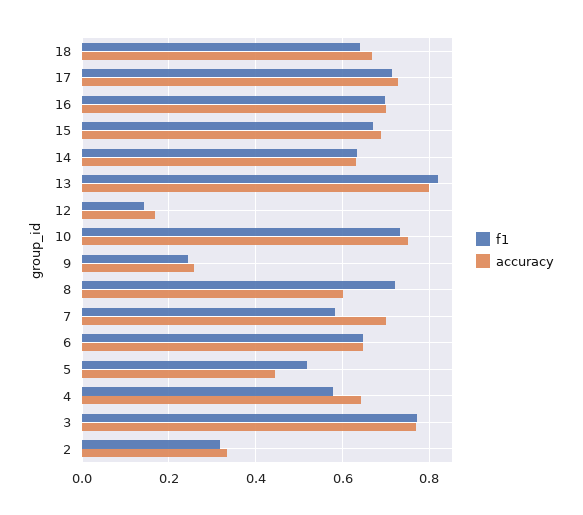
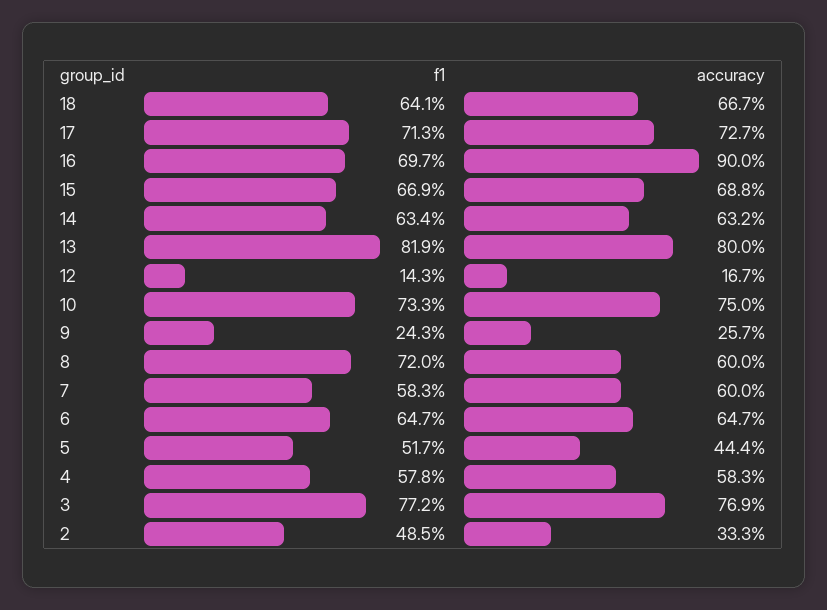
  {
    "f1": {
      "18": 0.641,
      "17": 0.713,
      "16": 0.697,
      "15": 0.669,
      "14": 0.634,
      "13": 0.819,
      "12": 0.143,
      "10": 0.733,
      "9": 0.243,
      "8": 0.72,
      "7": 0.583,
      "6": 0.647,
      "5": 0.517,
      "4": 0.578,
      "3": 0.772,
-     "2": 0.32
+     "2": 0.485
    },
    "accuracy": {
      "18": 0.667,
      "17": 0.727,
-     "16": 0.7,
+     "16": 0.9,
      "15": 0.688,
      "14": 0.632,
      "13": 0.8,
      "12": 0.167,
      "10": 0.75,
      "9": 0.257,
      "8": 0.6,
-     "7": 0.7,
+     "7": 0.6,
      "6": 0.647,
      "5": 0.444,
-     "4": 0.64,
+     "4": 0.583,
      "3": 0.769,
      "2": 0.333
    }
  }

